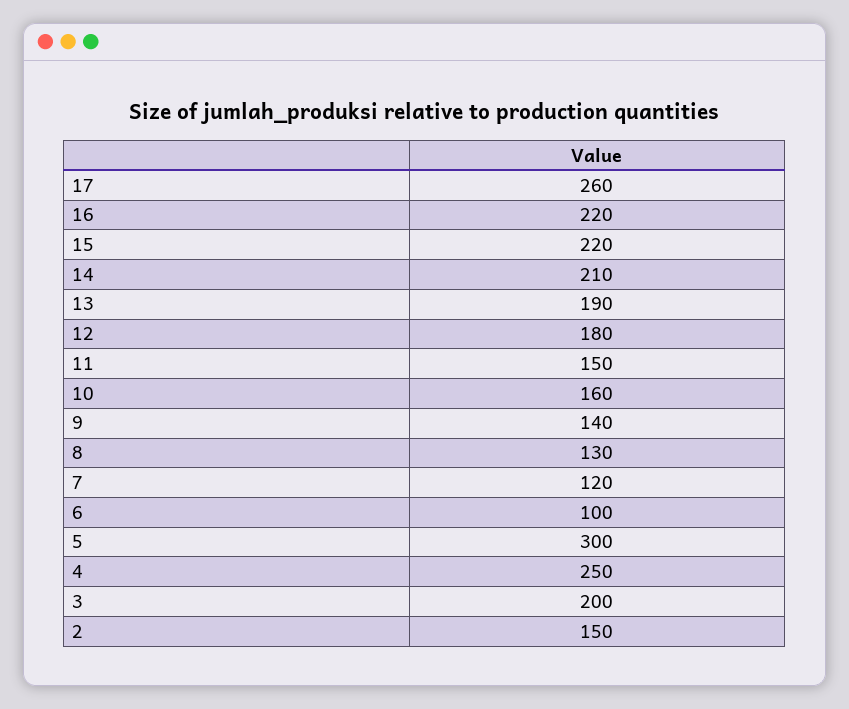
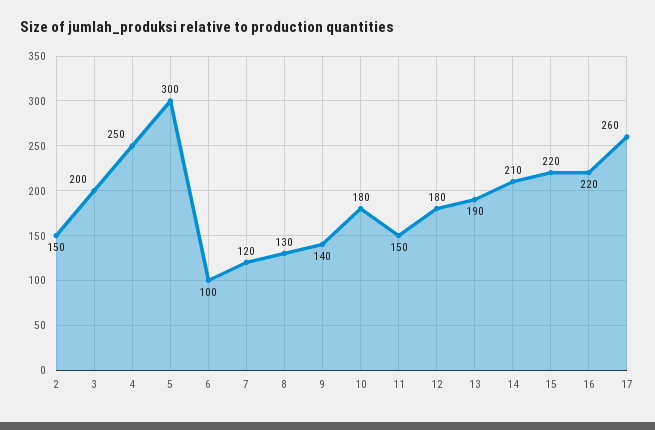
  {
    "17": 260,
    "16": 220,
    "15": 220,
    "14": 210,
    "13": 190,
    "12": 180,
    "11": 150,
-   "10": 160,
+   "10": 180,
    "9": 140,
    "8": 130,
    "7": 120,
    "6": 100,
    "5": 300,
    "4": 250,
    "3": 200,
    "2": 150
  }

